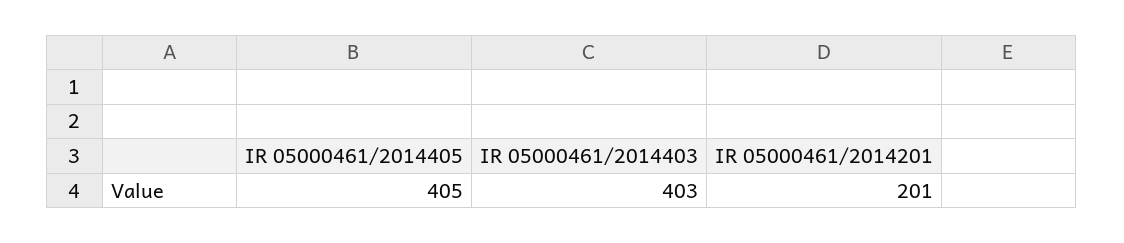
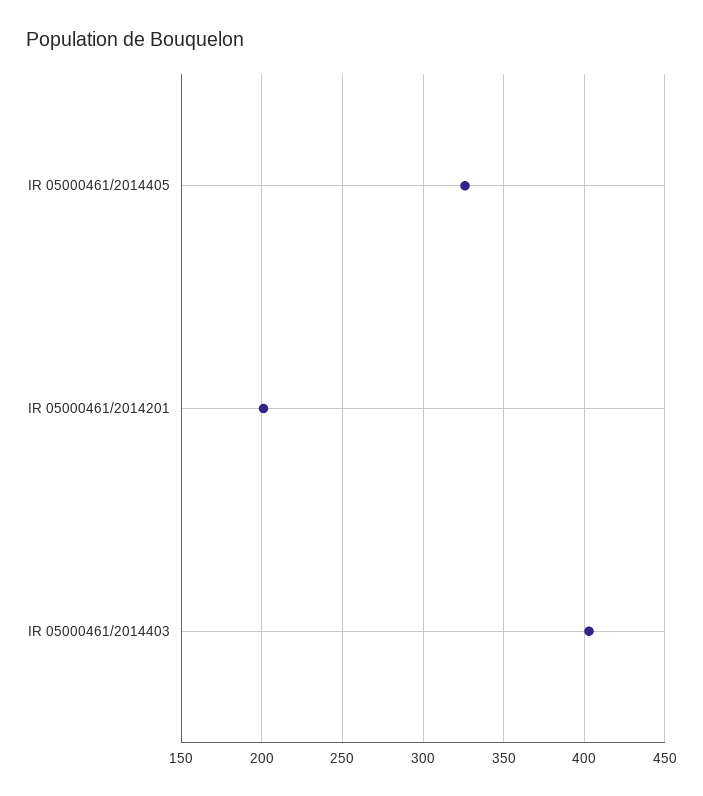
  {
-   "IR 05000461/2014405": 405,
+   "IR 05000461/2014405": 325,
    "IR 05000461/2014403": 403,
    "IR 05000461/2014201": 201
  }

